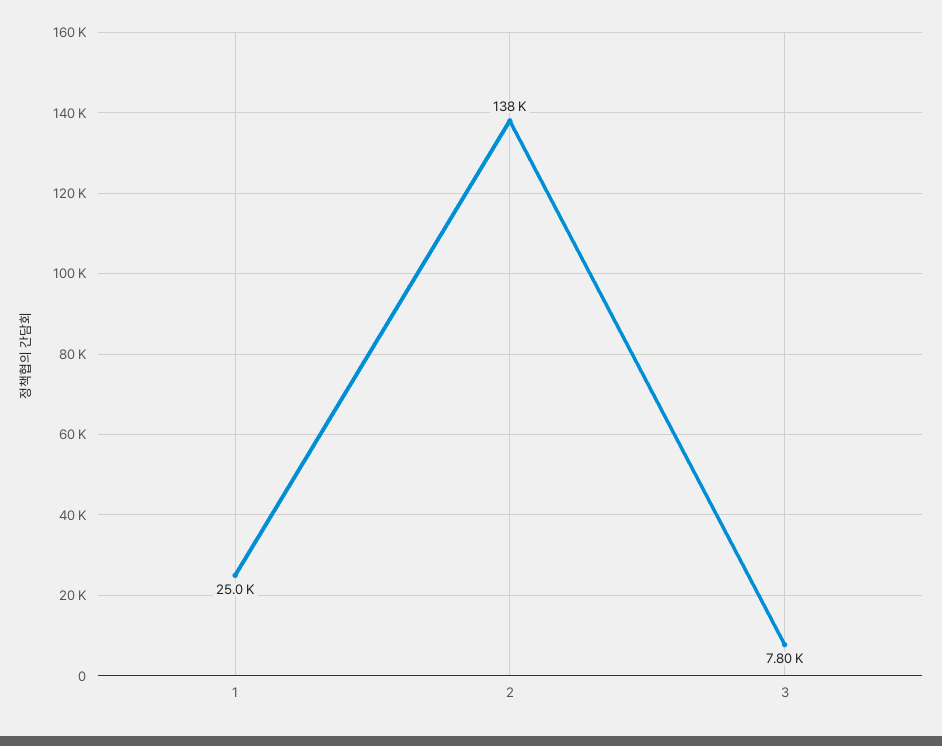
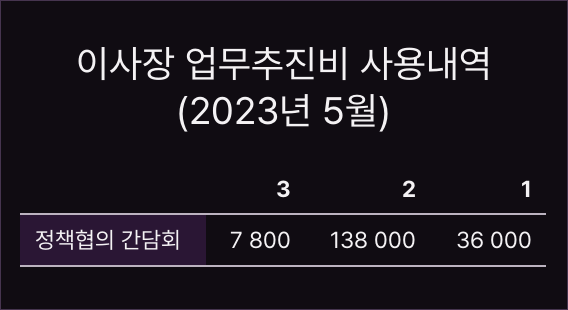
  {
-   "1": 25000,
+   "1": 36000,
    "2": 138000,
    "3": 7800
  }

